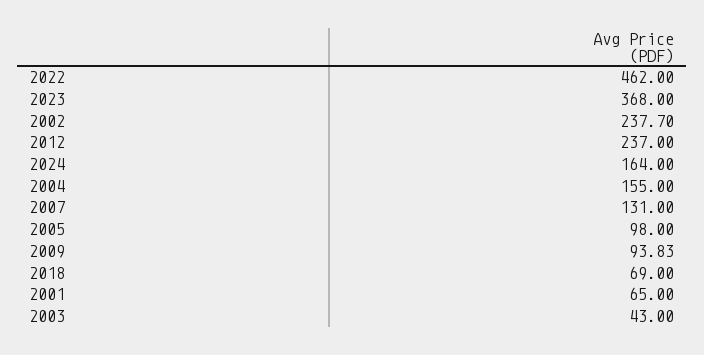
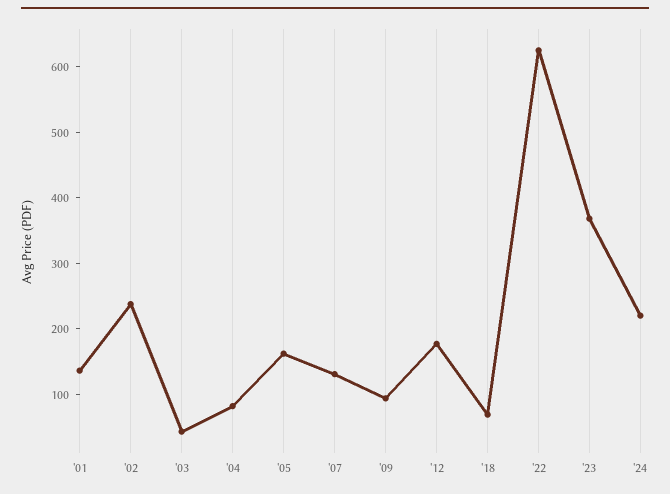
  {
-   "2022": 462,
+   "2022": 620,
    "2023": 368,
    "2002": 237.7,
-   "2012": 237,
+   "2012": 180,
-   "2024": 164,
+   "2024": 220,
-   "2004": 155,
+   "2004": 80,
    "2007": 131,
-   "2005": 98,
+   "2005": 160,
    "2009": 93.83,
    "2018": 69,
-   "2001": 65,
+   "2001": 140,
    "2003": 43
  }

